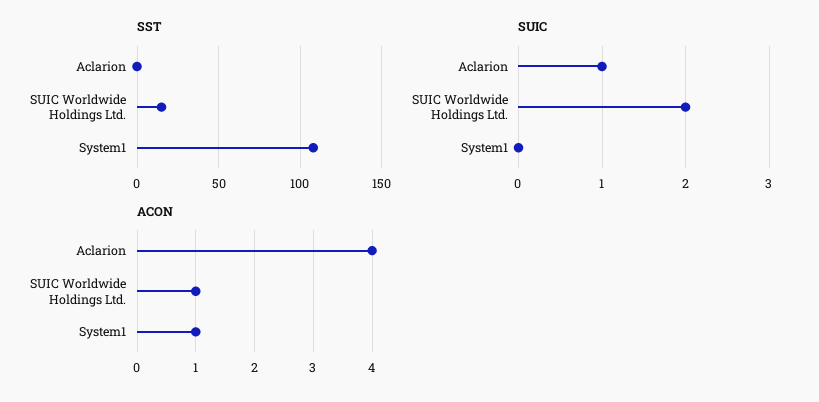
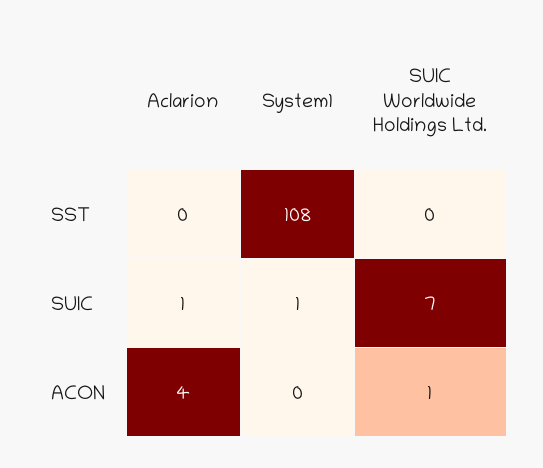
  {
    "SST": {
      "Aclarion": 0,
-     "SUIC Worldwide Holdings Ltd.": 15,
+     "SUIC Worldwide Holdings Ltd.": 0,
      "System1": 108
    },
    "SUIC": {
      "Aclarion": 1,
-     "SUIC Worldwide Holdings Ltd.": 2,
+     "SUIC Worldwide Holdings Ltd.": 7,
-     "System1": 0
+     "System1": 1
    },
    "ACON": {
      "Aclarion": 4,
      "SUIC Worldwide Holdings Ltd.": 1,
-     "System1": 1
+     "System1": 0
    }
  }

